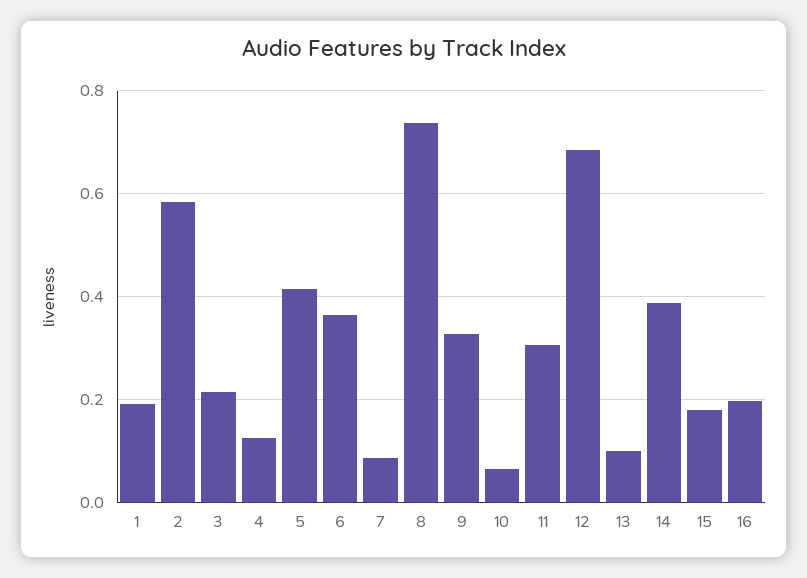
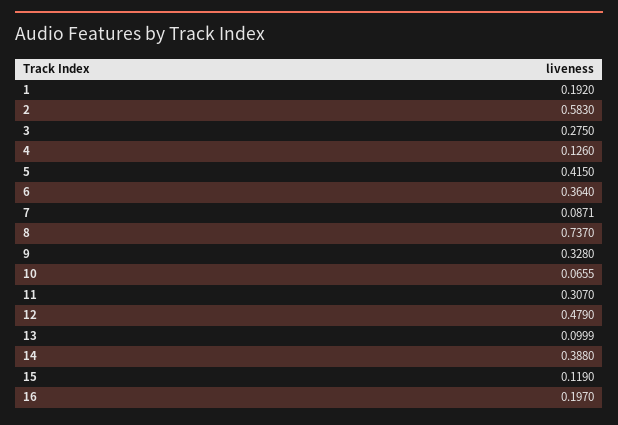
  {
    "1": 0.192,
    "2": 0.583,
-   "3": 0.22,
+   "3": 0.275,
    "4": 0.126,
    "5": 0.415,
    "6": 0.364,
    "7": 0.0871,
    "8": 0.737,
    "9": 0.328,
    "10": 0.0655,
    "11": 0.307,
-   "12": 0.68,
+   "12": 0.479,
    "13": 0.0999,
    "14": 0.388,
-   "15": 0.18,
+   "15": 0.119,
    "16": 0.197
  }

